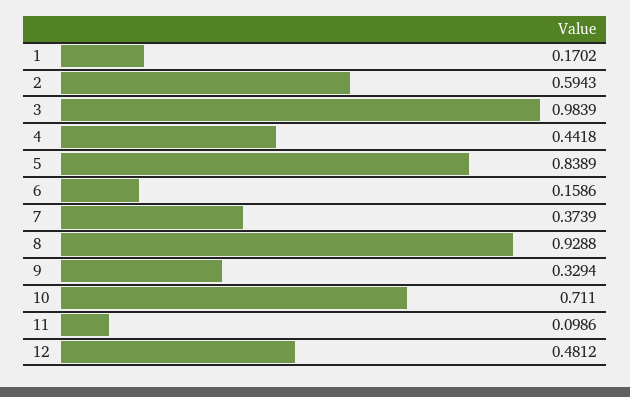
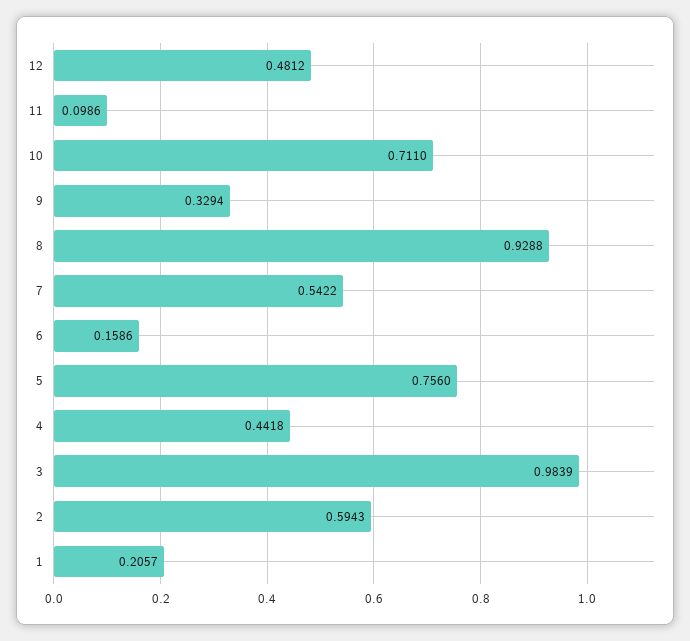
  {
-   "1": 0.1702,
+   "1": 0.2057,
    "2": 0.5943,
    "3": 0.9839,
    "4": 0.4418,
-   "5": 0.8389,
+   "5": 0.756,
    "6": 0.1586,
-   "7": 0.3739,
+   "7": 0.5422,
    "8": 0.9288,
    "9": 0.3294,
    "10": 0.711,
    "11": 0.0986,
    "12": 0.4812
  }

